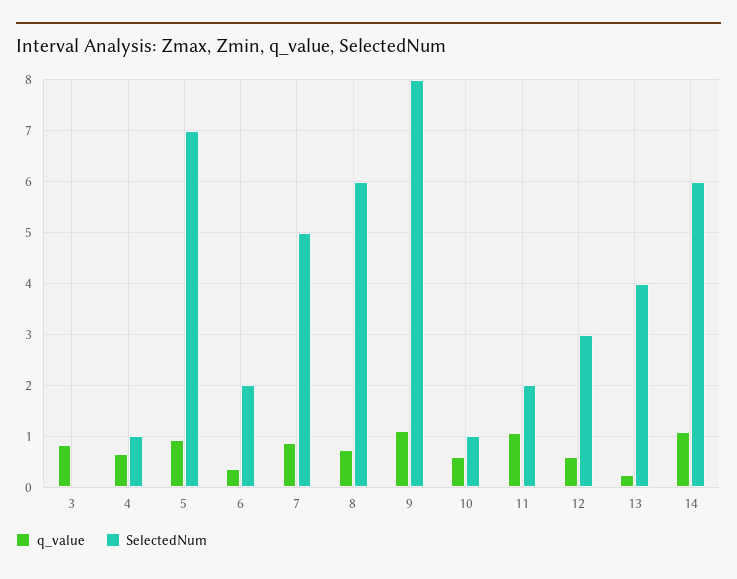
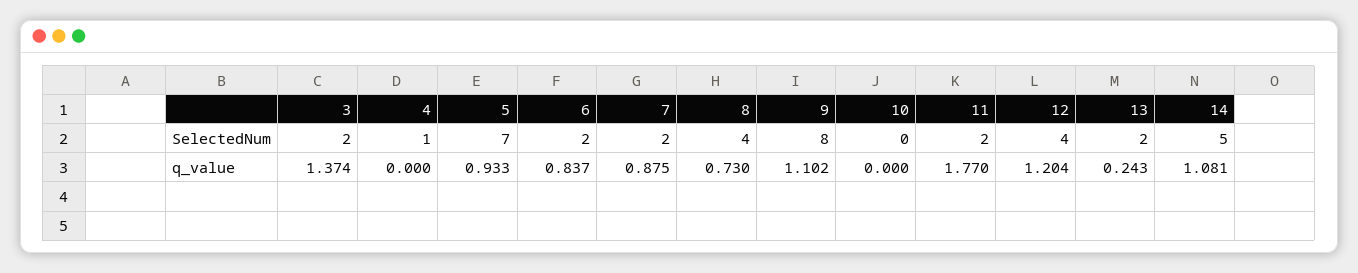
  {
    "q_value": {
-     "3": 0.8,
+     "3": 1.374,
-     "4": 0.6,
+     "4": 0,
      "5": 0.933,
-     "6": 0.4,
+     "6": 0.837,
      "7": 0.875,
      "8": 0.73,
      "9": 1.102,
-     "10": 0.6,
+     "10": 0,
-     "11": 1,
+     "11": 1.77,
-     "12": 0.6,
+     "12": 1.204,
      "13": 0.243,
      "14": 1.081
    },
    "SelectedNum": {
-     "3": 0,
+     "3": 2,
      "4": 1,
      "5": 7,
      "6": 2,
-     "7": 5,
+     "7": 2,
-     "8": 6,
+     "8": 4,
      "9": 8,
-     "10": 1,
+     "10": 0,
      "11": 2,
-     "12": 3,
+     "12": 4,
-     "13": 4,
+     "13": 2,
-     "14": 6
+     "14": 5
    }
  }

